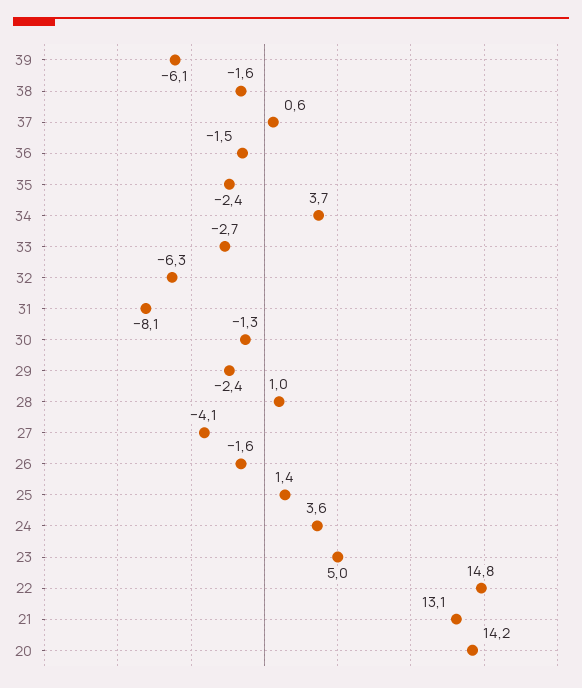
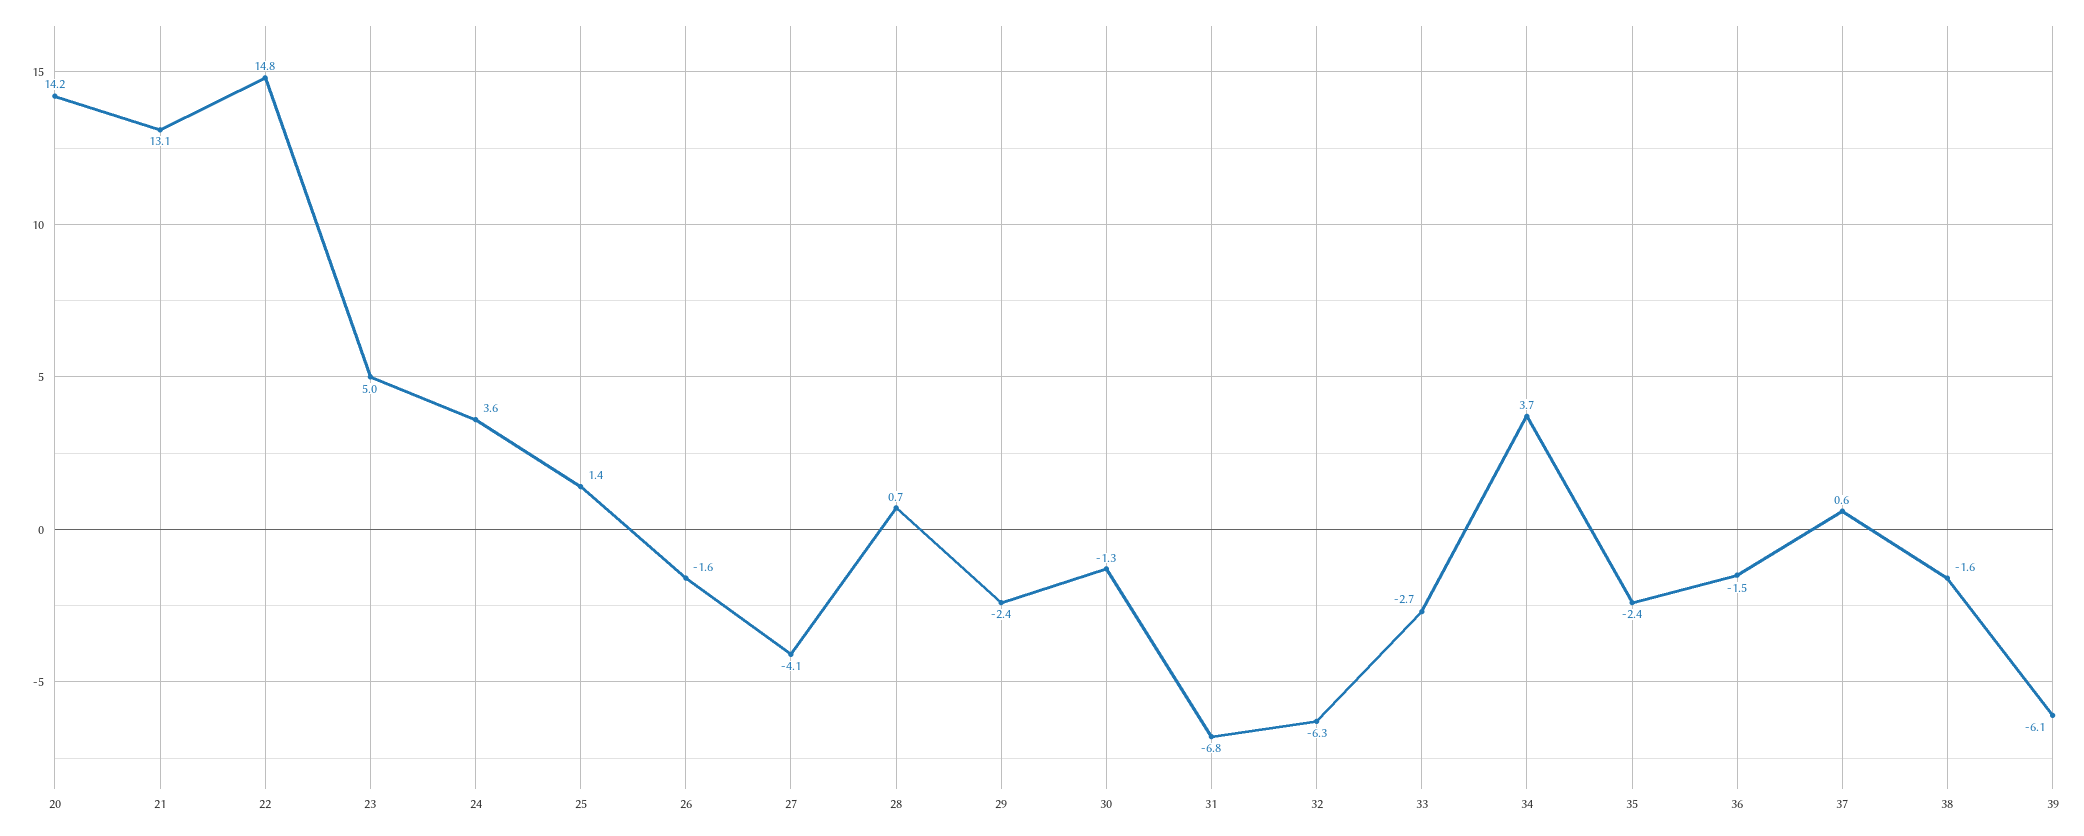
  {
    "39": -6.1,
    "38": -1.6,
    "37": 0.6,
    "36": -1.5,
    "35": -2.4,
    "34": 3.7,
    "33": -2.7,
    "32": -6.3,
-   "31": -8.1,
+   "31": -6.8,
    "30": -1.3,
    "29": -2.4,
-   "28": 1,
+   "28": 0.7,
    "27": -4.1,
    "26": -1.6,
    "25": 1.4,
    "24": 3.6,
    "23": 5,
    "22": 14.8,
    "21": 13.1,
    "20": 14.2
  }

